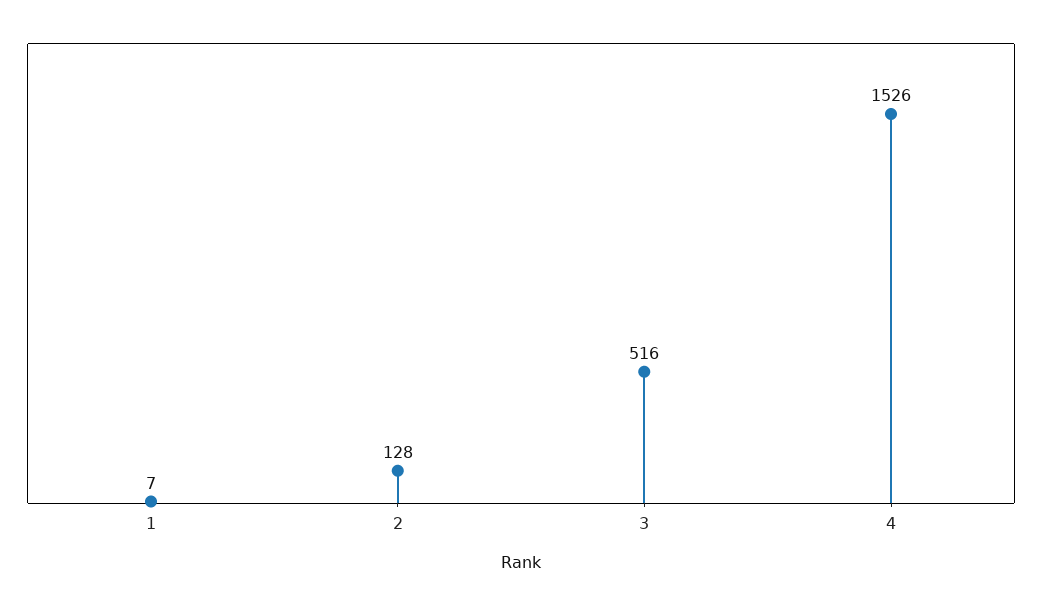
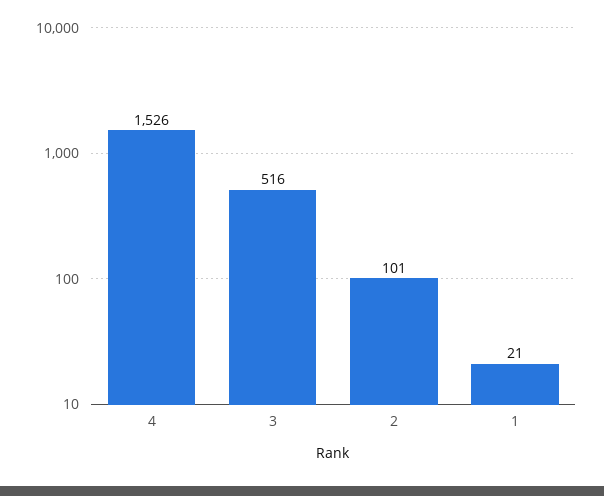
  {
-   "1": 7,
+   "1": 21,
-   "2": 128,
+   "2": 101,
    "3": 516,
    "4": 1526
  }

